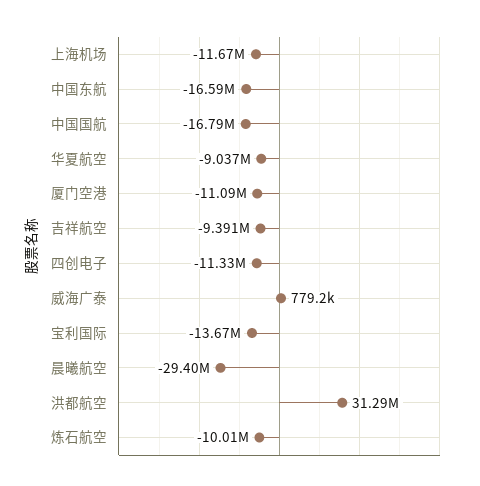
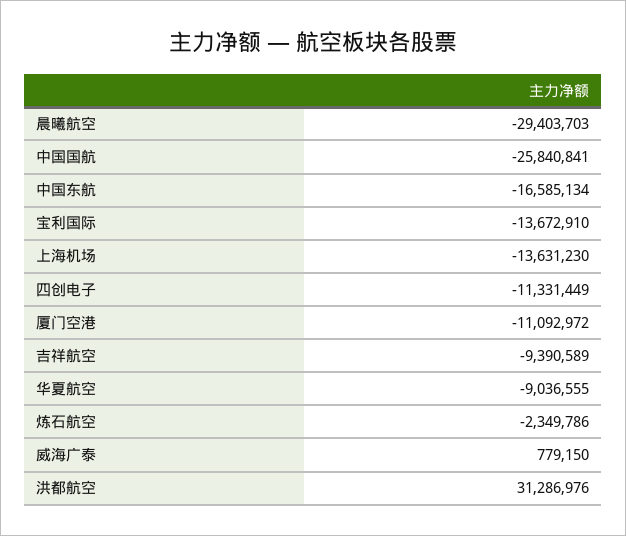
  {
-   "上海机场": -11670000,
+   "上海机场": -13631230,
    "中国东航": -16585134,
-   "中国国航": -16790000,
+   "中国国航": -25840841,
    "华夏航空": -9036555,
    "厦门空港": -11092972,
    "吉祥航空": -9390589,
    "四创电子": -11331449,
    "威海广泰": 779150,
    "宝利国际": -13672910,
    "晨曦航空": -29403703,
    "洪都航空": 31286976,
-   "炼石航空": -10010000
+   "炼石航空": -2349786
  }

